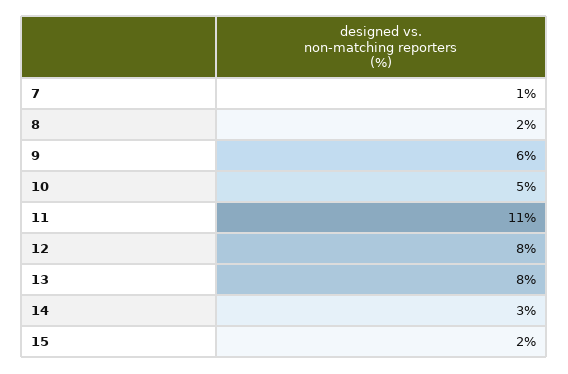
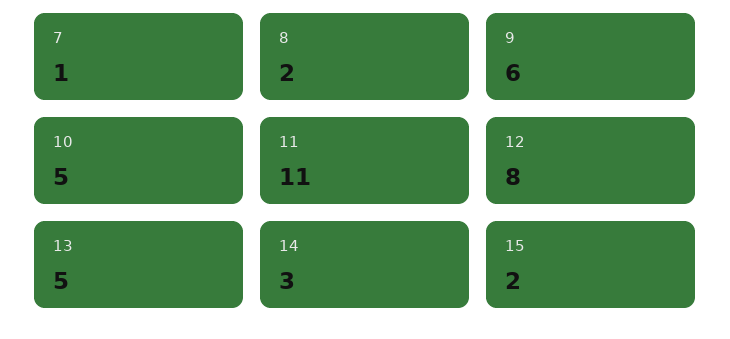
  {
    "7": 1,
    "8": 2,
    "9": 6,
    "10": 5,
    "11": 11,
    "12": 8,
-   "13": 8,
+   "13": 5,
    "14": 3,
    "15": 2
  }

